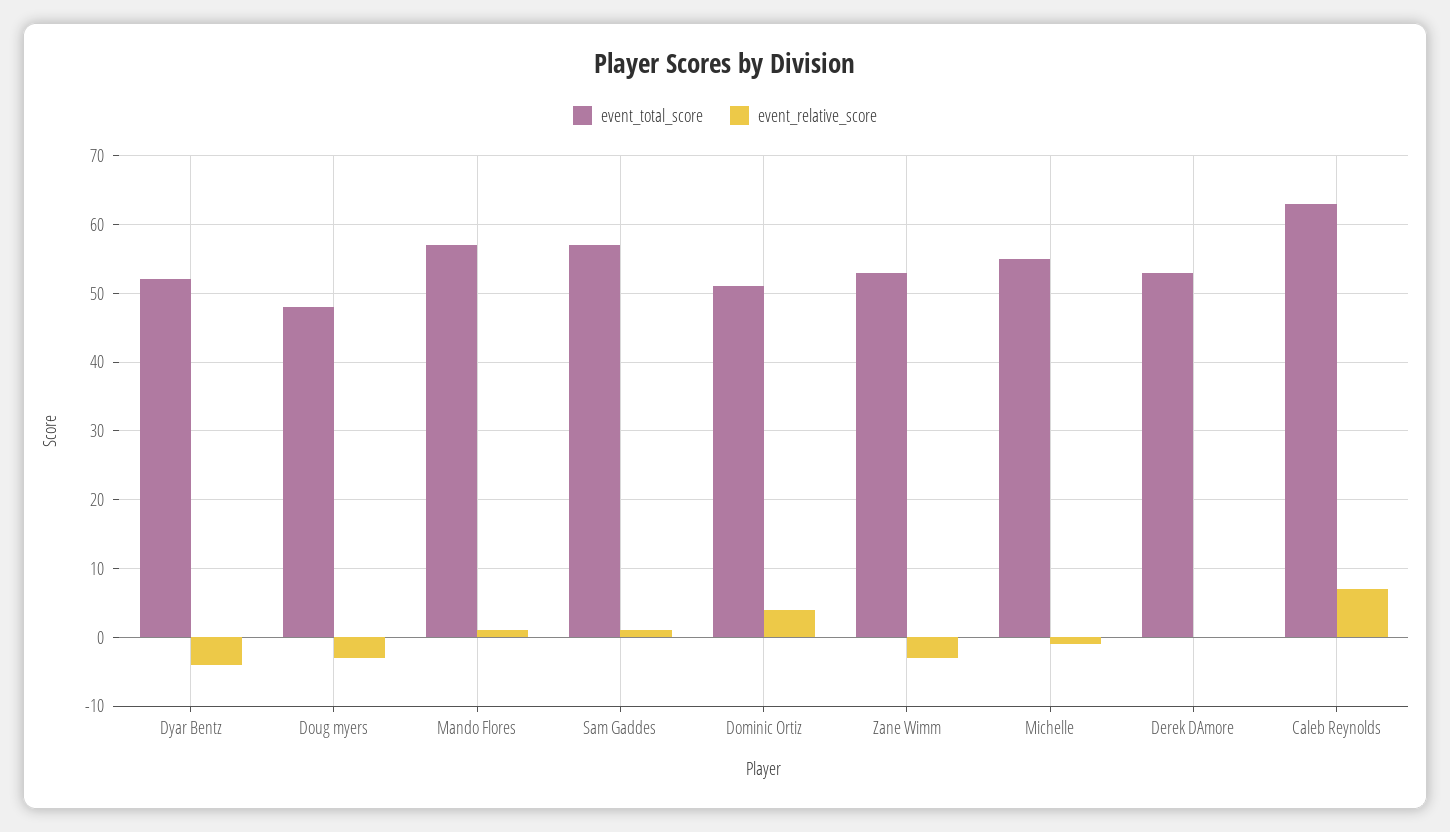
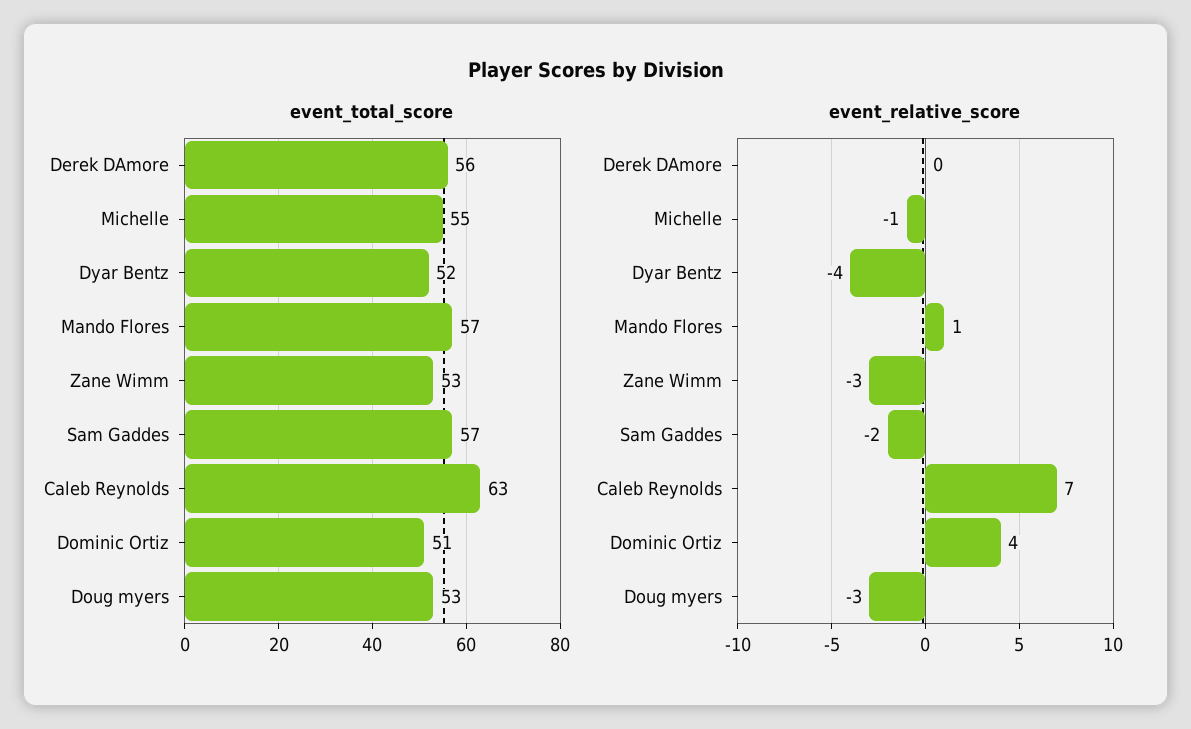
  {
    "event_total_score": {
      "Dyar Bentz": 52,
-     "Doug myers": 48,
+     "Doug myers": 53,
      "Mando Flores": 57,
      "Sam Gaddes": 57,
      "Dominic Ortiz": 51,
      "Zane Wimm": 53,
      "Michelle": 55,
-     "Derek DAmore": 53,
+     "Derek DAmore": 56,
      "Caleb Reynolds": 63
    },
    "event_relative_score": {
      "Dyar Bentz": -4,
      "Doug myers": -3,
      "Mando Flores": 1,
-     "Sam Gaddes": 1,
+     "Sam Gaddes": -2,
      "Dominic Ortiz": 4,
      "Zane Wimm": -3,
      "Michelle": -1,
      "Derek DAmore": 0,
      "Caleb Reynolds": 7
    }
  }

